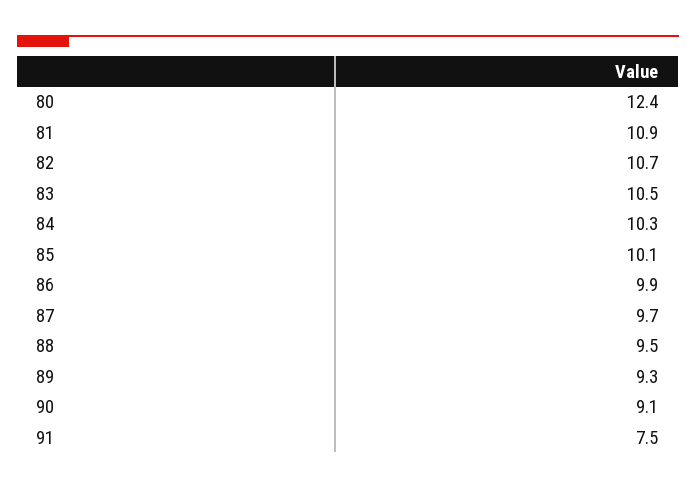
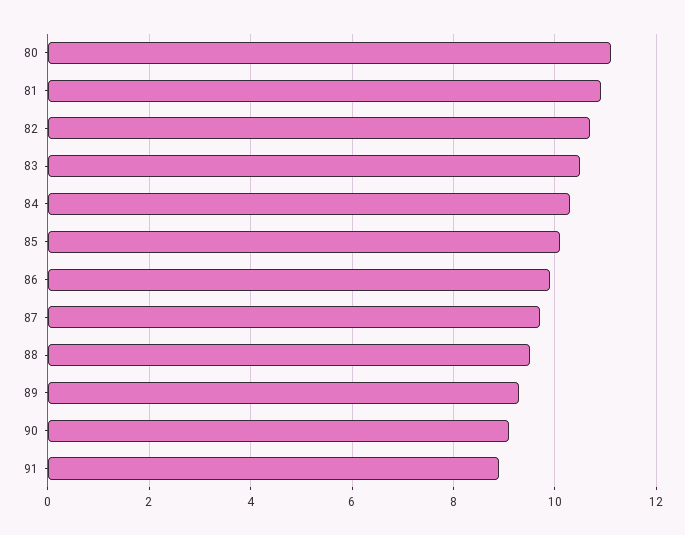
  {
-   "80": 12.4,
+   "80": 11,
    "81": 10.9,
    "82": 10.7,
    "83": 10.5,
    "84": 10.3,
    "85": 10.1,
    "86": 9.9,
    "87": 9.7,
    "88": 9.5,
    "89": 9.3,
    "90": 9.1,
-   "91": 7.5
+   "91": 9
  }

